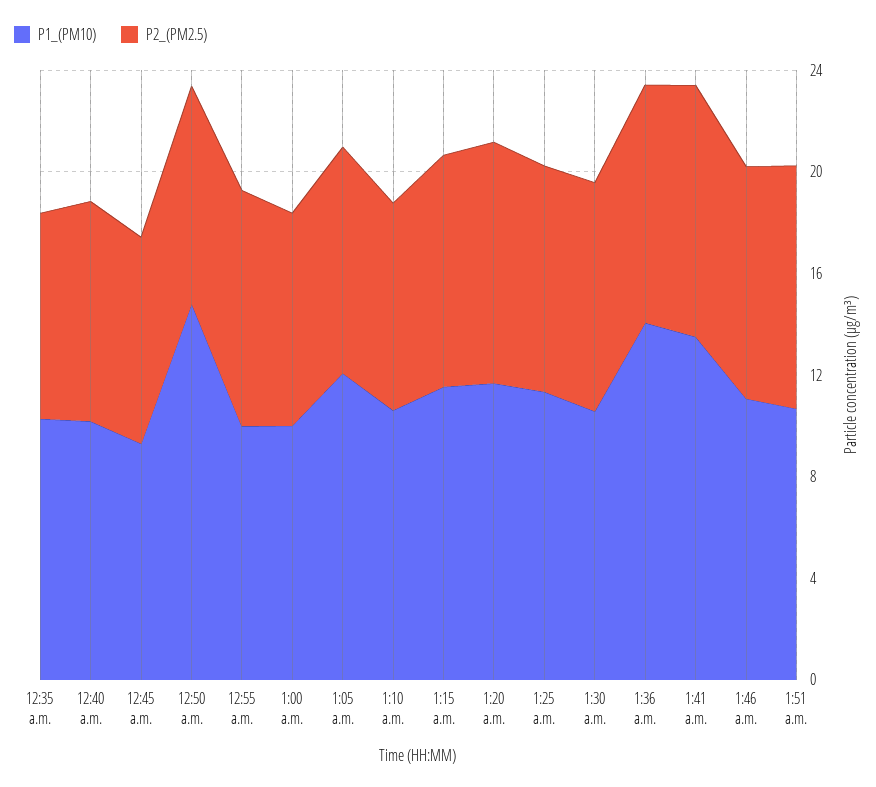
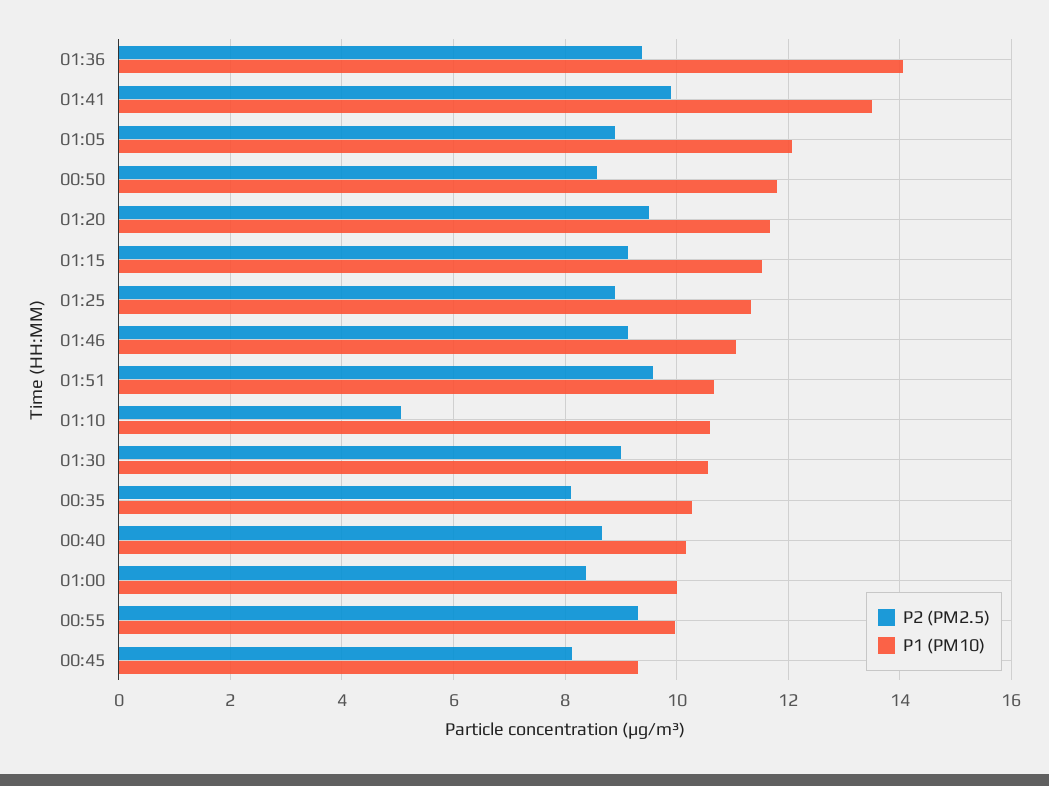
  {
    "P1_(PM10)": {
      "12:35 a.m.": 10.2,
      "12:40 a.m.": 10.2,
      "12:45 a.m.": 9.4,
-     "12:50 a.m.": 15,
+     "12:50 a.m.": 11.8,
      "12:55 a.m.": 10,
      "1:00 a.m.": 10,
      "1:05 a.m.": 12,
      "1:10 a.m.": 10.6,
      "1:15 a.m.": 11.6,
      "1:20 a.m.": 11.6,
      "1:25 a.m.": 11.4,
      "1:30 a.m.": 10.6,
      "1:36 a.m.": 14,
      "1:41 a.m.": 13.6,
      "1:46 a.m.": 11,
      "1:51 a.m.": 10.6
    },
    "P2_(PM2.5)": {
      "12:35 a.m.": 8.2,
      "12:40 a.m.": 8.6,
      "12:45 a.m.": 8.2,
      "12:50 a.m.": 8.6,
      "12:55 a.m.": 9.4,
      "1:00 a.m.": 8.4,
      "1:05 a.m.": 9,
-     "1:10 a.m.": 8,
+     "1:10 a.m.": 5,
      "1:15 a.m.": 9.2,
      "1:20 a.m.": 9.6,
      "1:25 a.m.": 9,
      "1:30 a.m.": 9,
      "1:36 a.m.": 9.4,
      "1:41 a.m.": 10,
      "1:46 a.m.": 9.2,
      "1:51 a.m.": 9.6
    }
  }

